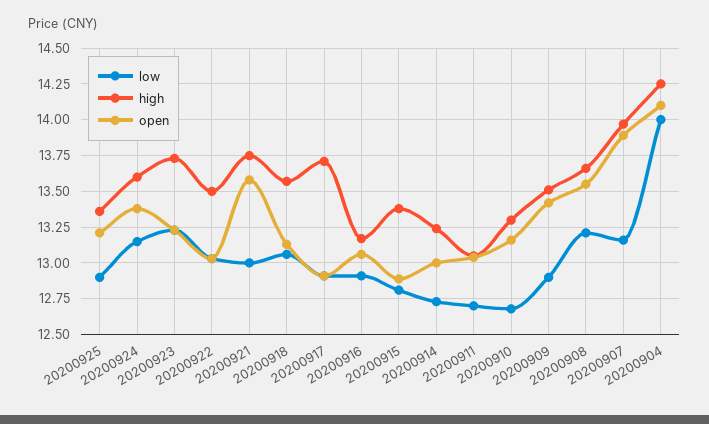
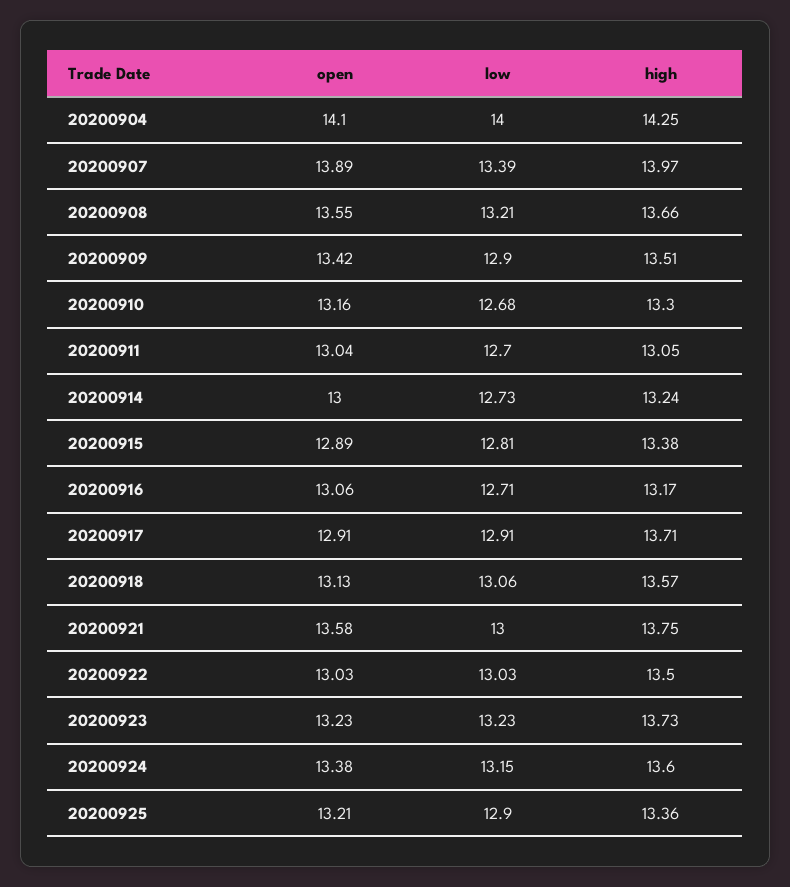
  {
    "low": {
      "20200925": 12.9,
      "20200924": 13.15,
      "20200923": 13.23,
      "20200922": 13.03,
      "20200921": 13,
      "20200918": 13.06,
      "20200917": 12.91,
-     "20200916": 12.9,
+     "20200916": 12.71,
      "20200915": 12.81,
      "20200914": 12.73,
      "20200911": 12.7,
      "20200910": 12.68,
      "20200909": 12.9,
      "20200908": 13.21,
-     "20200907": 13.15,
+     "20200907": 13.39,
      "20200904": 14
    },
    "high": {
      "20200925": 13.36,
      "20200924": 13.6,
      "20200923": 13.73,
      "20200922": 13.5,
      "20200921": 13.75,
      "20200918": 13.57,
      "20200917": 13.71,
      "20200916": 13.17,
      "20200915": 13.38,
      "20200914": 13.24,
      "20200911": 13.05,
      "20200910": 13.3,
      "20200909": 13.51,
      "20200908": 13.66,
      "20200907": 13.97,
      "20200904": 14.25
    },
    "open": {
      "20200925": 13.21,
      "20200924": 13.38,
      "20200923": 13.23,
      "20200922": 13.03,
      "20200921": 13.58,
      "20200918": 13.13,
      "20200917": 12.91,
      "20200916": 13.06,
      "20200915": 12.89,
      "20200914": 13,
      "20200911": 13.04,
      "20200910": 13.16,
      "20200909": 13.42,
      "20200908": 13.55,
      "20200907": 13.89,
      "20200904": 14.1
    }
  }

